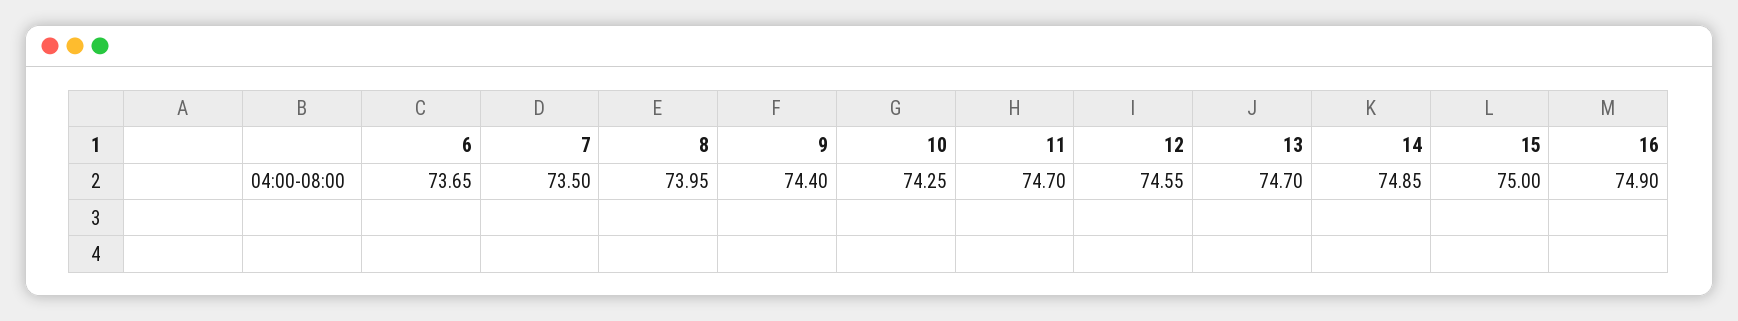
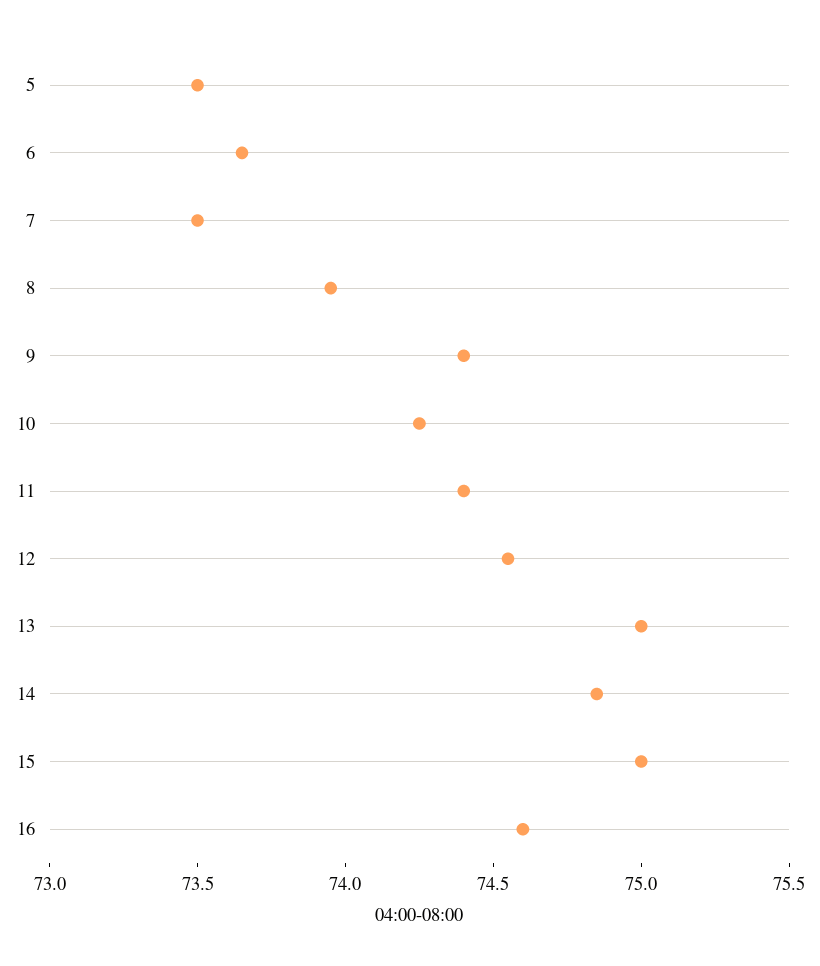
  {
    "6": 73.65,
    "7": 73.5,
    "8": 73.95,
    "9": 74.4,
    "10": 74.25,
-   "11": 74.7,
+   "11": 74.4,
    "12": 74.55,
-   "13": 74.7,
+   "13": 75,
    "14": 74.85,
    "15": 75,
-   "16": 74.9
+   "16": 74.6,
+   "5": 73.5
  }

